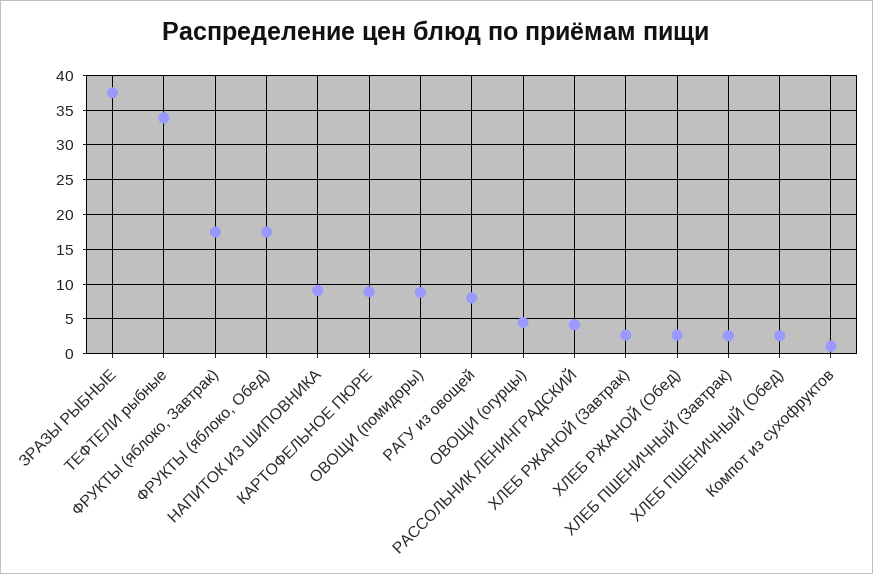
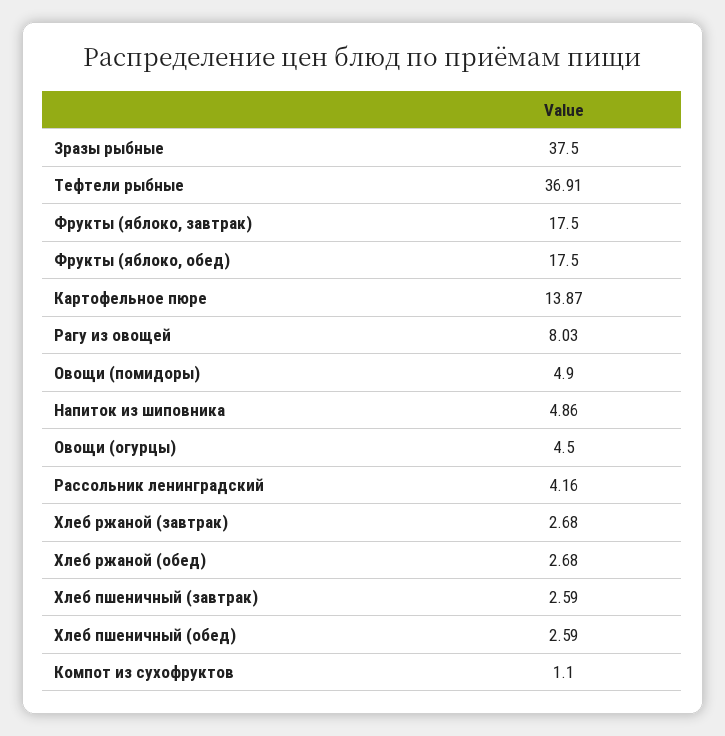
  {
    "ЗРАЗЫ РЫБНЫЕ": 37.5,
-   "ТЕФТЕЛИ рыбные": 34,
+   "ТЕФТЕЛИ рыбные": 36.91,
    "ФРУКТЫ (яблоко, Завтрак)": 17.5,
    "ФРУКТЫ (яблоко, Обед)": 17.5,
-   "НАПИТОК ИЗ ШИПОВНИКА": 9,
+   "НАПИТОК ИЗ ШИПОВНИКА": 4.86,
-   "КАРТОФЕЛЬНОЕ ПЮРЕ": 9,
+   "КАРТОФЕЛЬНОЕ ПЮРЕ": 13.87,
-   "ОВОЩИ (помидоры)": 9,
+   "ОВОЩИ (помидоры)": 4.9,
    "РАГУ из овощей": 8.03,
    "ОВОЩИ (огурцы)": 4.5,
    "РАССОЛЬНИК ЛЕНИНГРАДСКИЙ": 4.16,
    "ХЛЕБ РЖАНОЙ (Завтрак)": 2.68,
    "ХЛЕБ РЖАНОЙ (Обед)": 2.68,
    "ХЛЕБ ПШЕНИЧНЫЙ (Завтрак)": 2.59,
    "ХЛЕБ ПШЕНИЧНЫЙ (Обед)": 2.59,
    "Компот из сухофруктов": 1.1
  }

